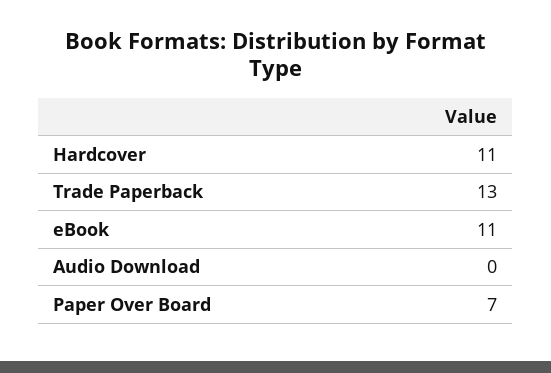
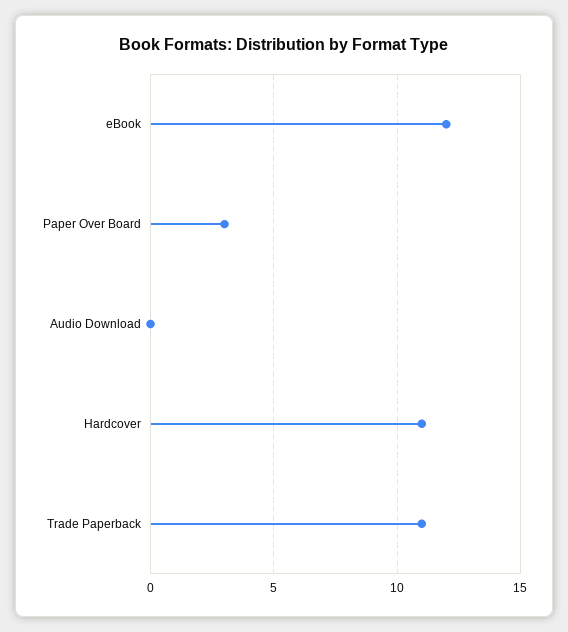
  {
    "Hardcover": 11,
-   "Trade Paperback": 13,
+   "Trade Paperback": 11,
-   "eBook": 11,
+   "eBook": 12,
    "Audio Download": 0,
-   "Paper Over Board": 7
+   "Paper Over Board": 3
  }

